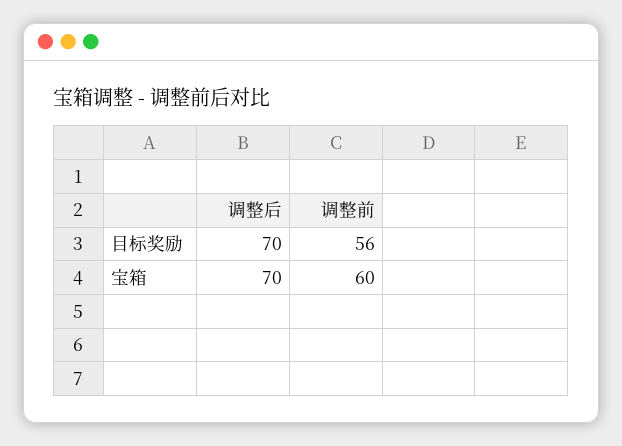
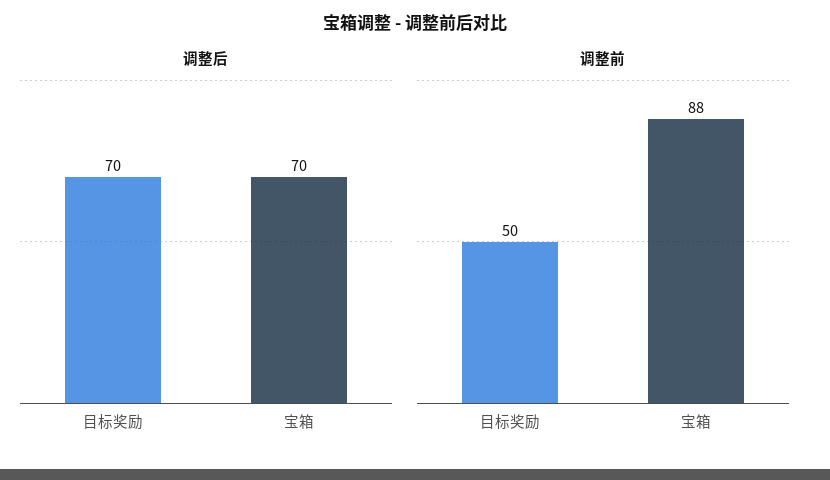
  {
    "调整后": {
      "目标奖励": 70,
      "宝箱": 70
    },
    "调整前": {
-     "目标奖励": 56,
+     "目标奖励": 50,
-     "宝箱": 60
+     "宝箱": 88
    }
  }

